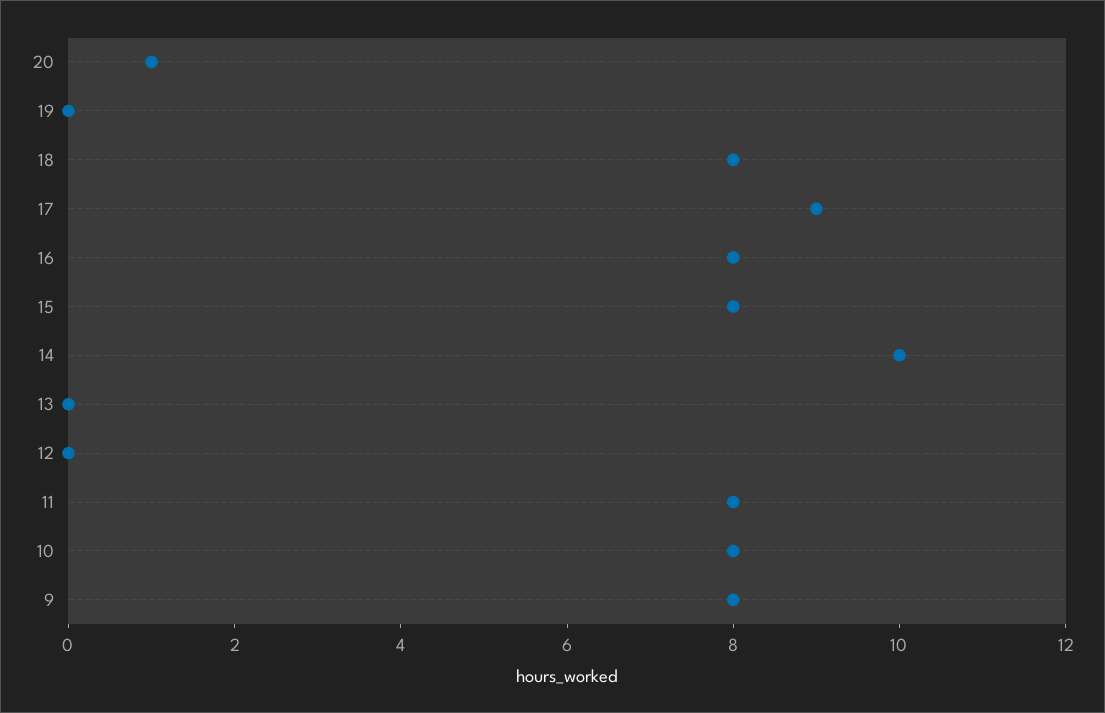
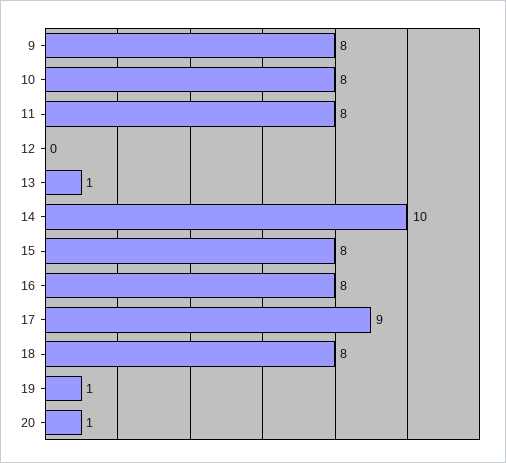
  {
    "20": 1,
-   "19": 0,
+   "19": 1,
    "18": 8,
    "17": 9,
    "16": 8,
    "15": 8,
    "14": 10,
-   "13": 0,
+   "13": 1,
    "12": 0,
    "11": 8,
    "10": 8,
    "9": 8
  }

